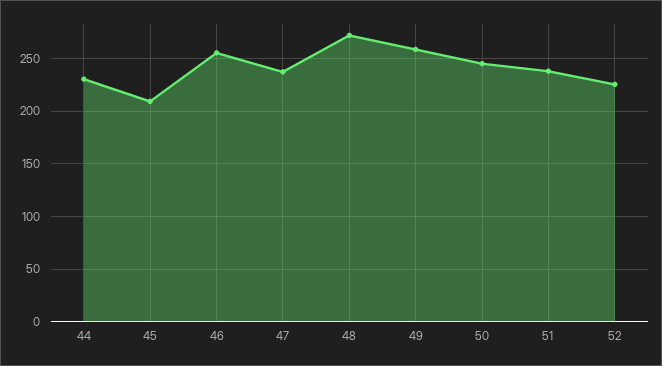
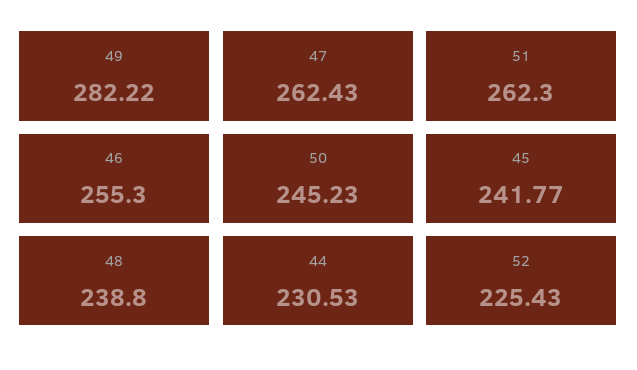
  {
    "44": 230.53,
-   "45": 210,
+   "45": 241.77,
    "46": 255.3,
-   "47": 240,
+   "47": 262.43,
-   "48": 270,
+   "48": 238.8,
-   "49": 260,
+   "49": 282.22,
    "50": 245.23,
-   "51": 240,
+   "51": 262.3,
    "52": 225.43
  }

